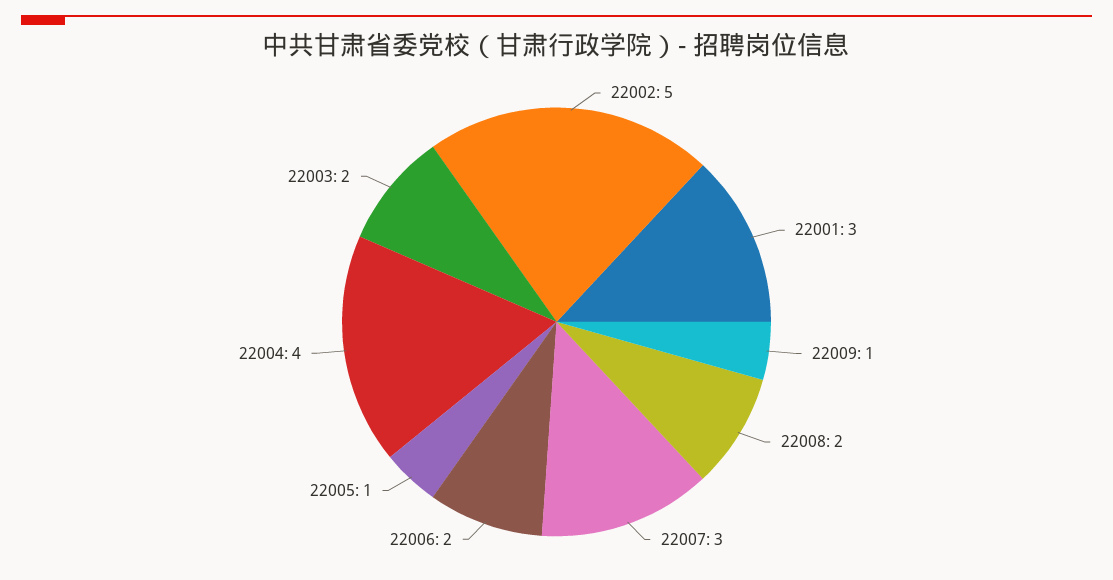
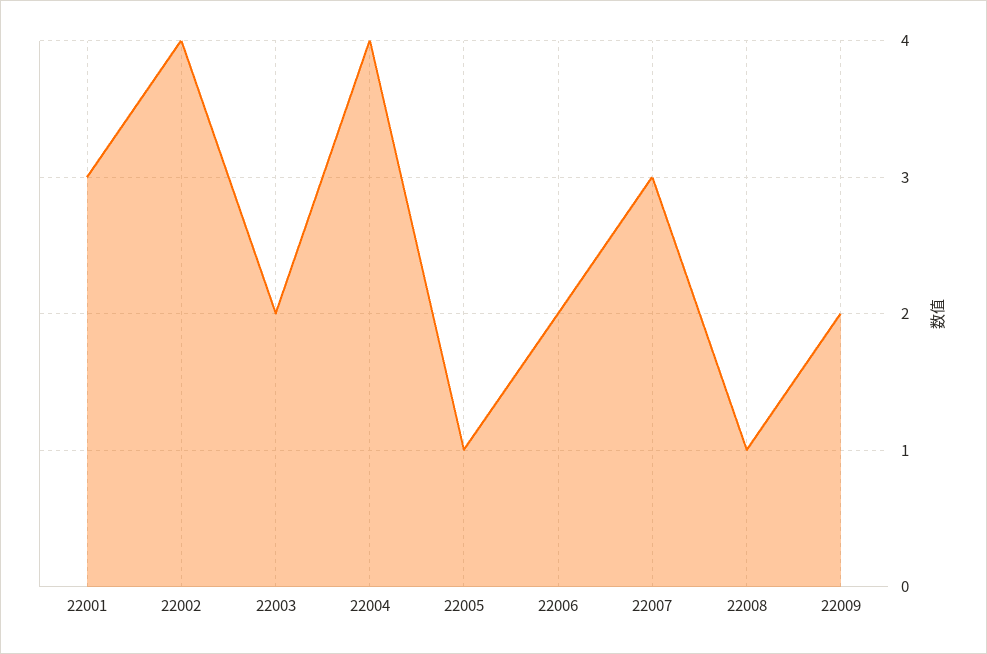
  {
-   "22002": 5,
+   "22002": 4,
    "22001": 3,
-   "22009": 1,
+   "22009": 2,
-   "22008": 2,
+   "22008": 1,
    "22007": 3,
    "22006": 2,
    "22005": 1,
    "22004": 4,
    "22003": 2
  }

